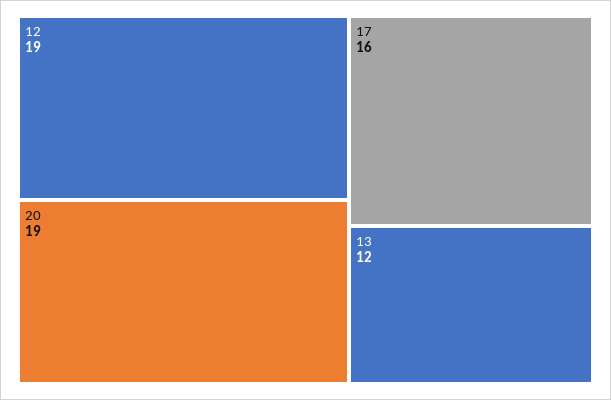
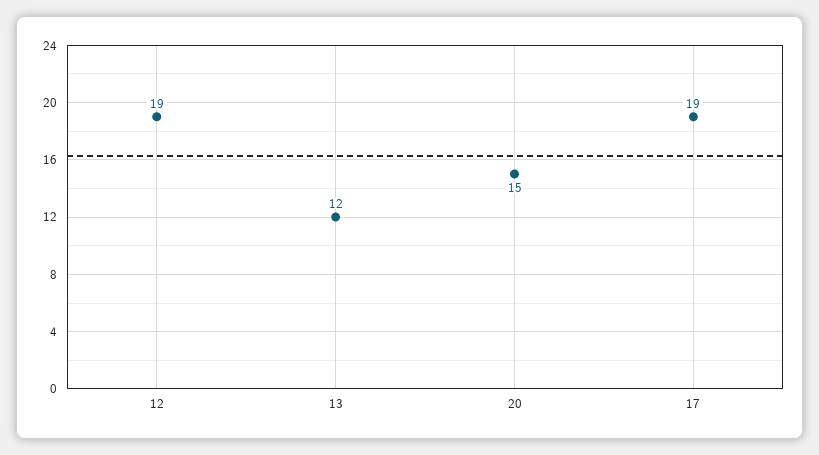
  {
    "12": 19,
-   "20": 19,
+   "20": 15,
-   "17": 16,
+   "17": 19,
    "13": 12
  }

